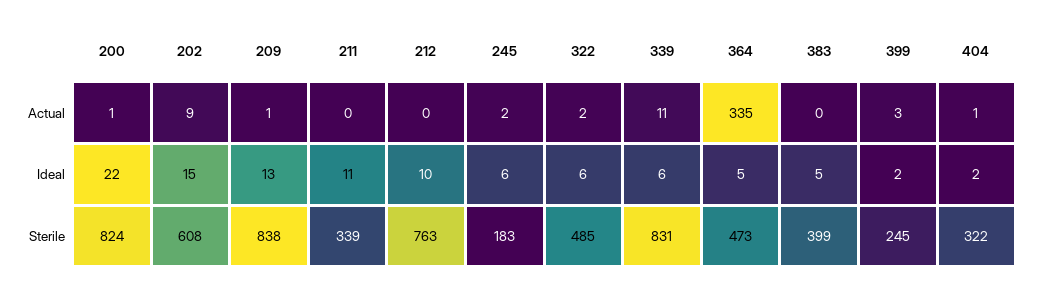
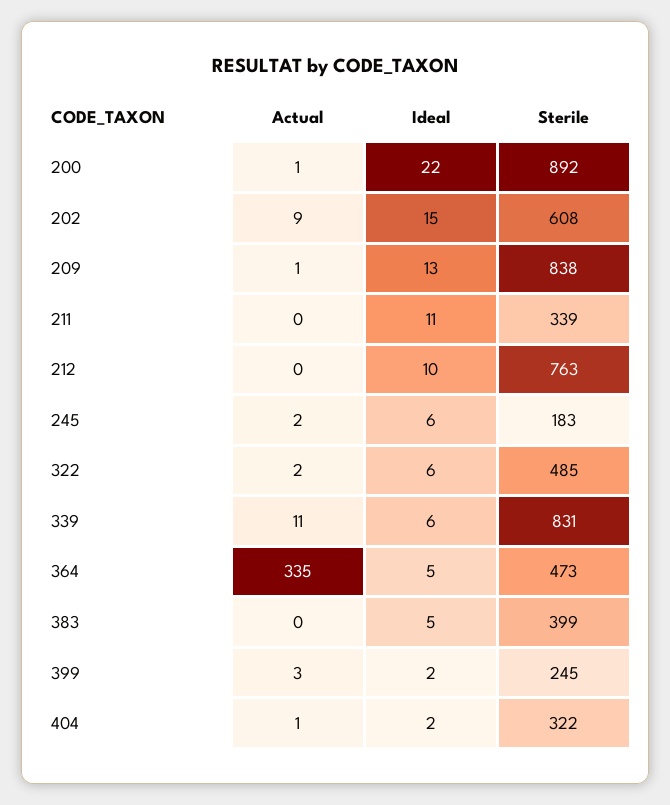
  {
    "200": {
      "Actual": 1,
      "Ideal": 22,
-     "Sterile": 824
+     "Sterile": 892
    },
    "202": {
      "Actual": 9,
      "Ideal": 15,
      "Sterile": 608
    },
    "209": {
      "Actual": 1,
      "Ideal": 13,
      "Sterile": 838
    },
    "211": {
      "Actual": 0,
      "Ideal": 11,
      "Sterile": 339
    },
    "212": {
      "Actual": 0,
      "Ideal": 10,
      "Sterile": 763
    },
    "245": {
      "Actual": 2,
      "Ideal": 6,
      "Sterile": 183
    },
    "322": {
      "Actual": 2,
      "Ideal": 6,
      "Sterile": 485
    },
    "339": {
      "Actual": 11,
      "Ideal": 6,
      "Sterile": 831
    },
    "364": {
      "Actual": 335,
      "Ideal": 5,
      "Sterile": 473
    },
    "383": {
      "Actual": 0,
      "Ideal": 5,
      "Sterile": 399
    },
    "399": {
      "Actual": 3,
      "Ideal": 2,
      "Sterile": 245
    },
    "404": {
      "Actual": 1,
      "Ideal": 2,
      "Sterile": 322
    }
  }

